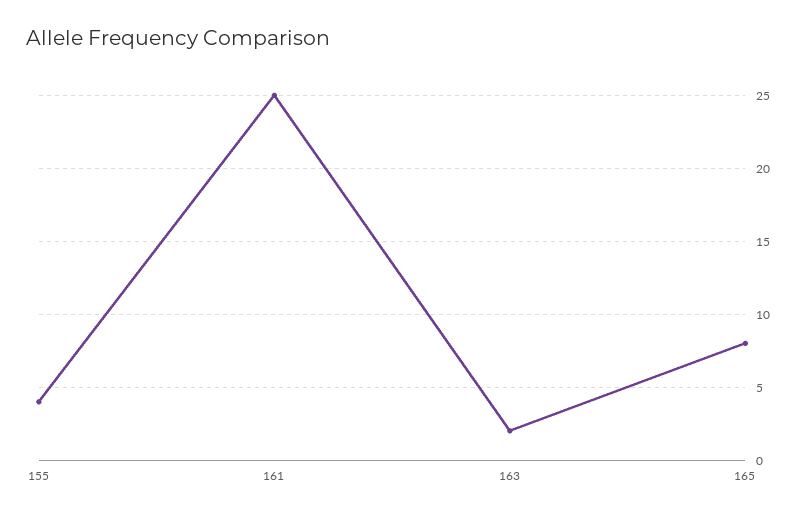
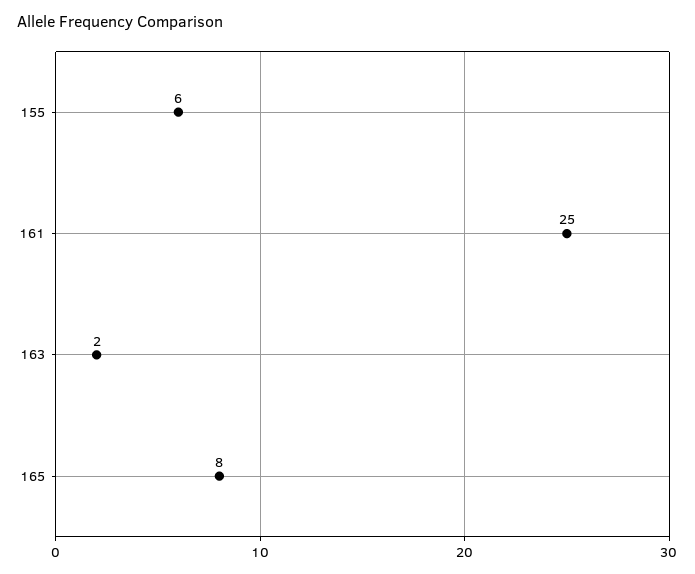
  {
-   "155": 4,
+   "155": 6,
    "161": 25,
    "163": 2,
    "165": 8
  }

